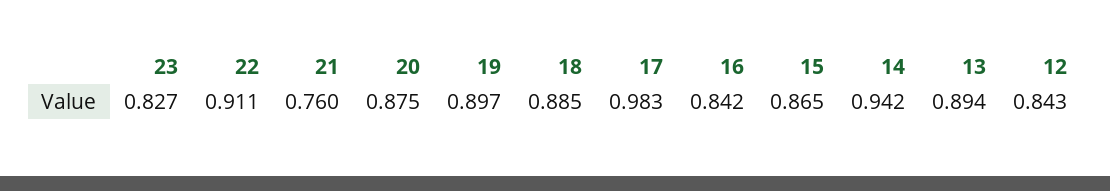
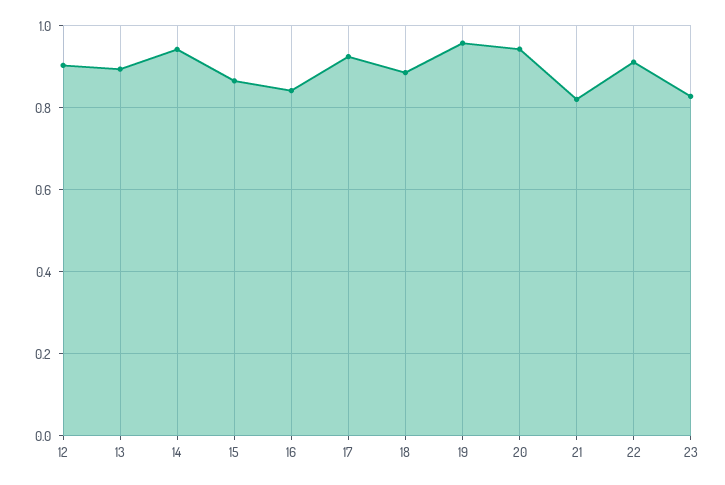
  {
    "23": 0.827,
    "22": 0.911,
-   "21": 0.76,
+   "21": 0.82,
-   "20": 0.875,
+   "20": 0.94,
-   "19": 0.897,
+   "19": 0.96,
    "18": 0.885,
-   "17": 0.983,
+   "17": 0.92,
    "16": 0.842,
    "15": 0.865,
    "14": 0.942,
    "13": 0.894,
-   "12": 0.843
+   "12": 0.9
  }

